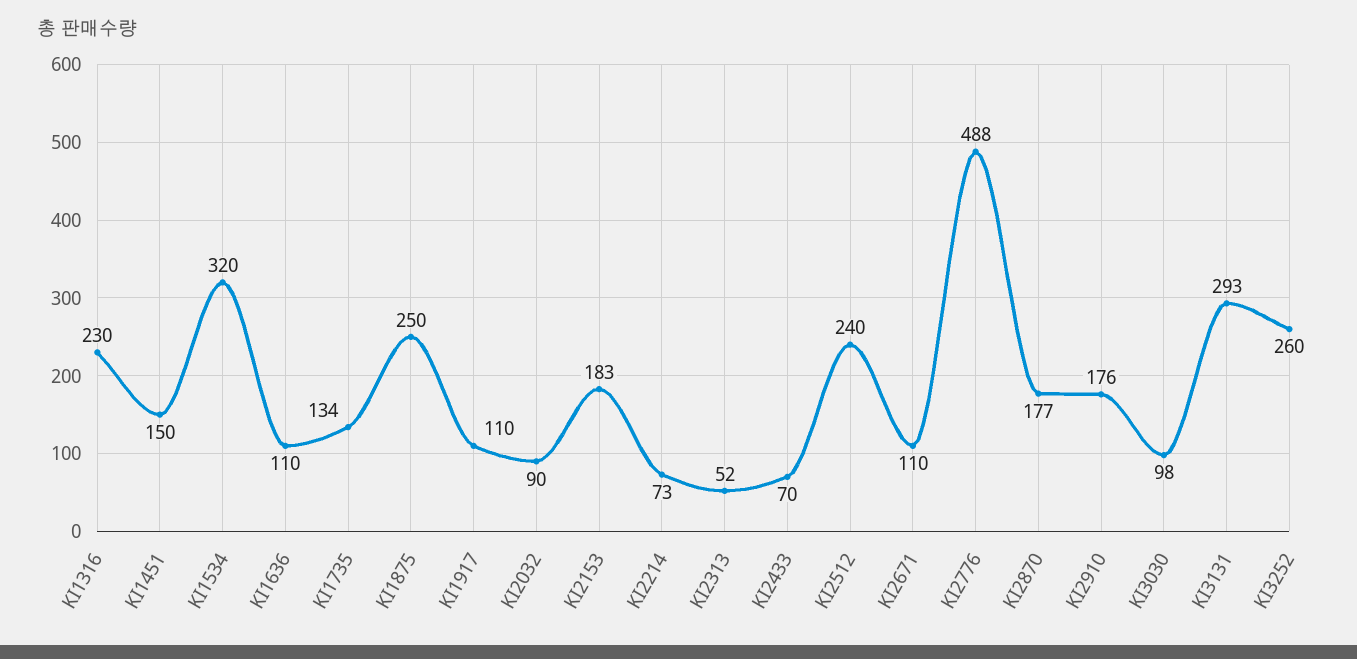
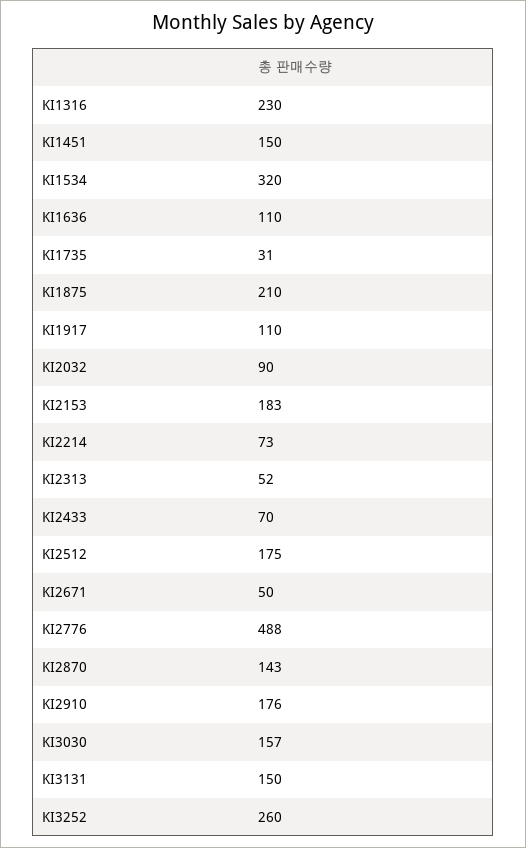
  {
    "KI1316": 230,
    "KI1451": 150,
    "KI1534": 320,
    "KI1636": 110,
-   "KI1735": 134,
+   "KI1735": 31,
-   "KI1875": 250,
+   "KI1875": 210,
    "KI1917": 110,
    "KI2032": 90,
    "KI2153": 183,
    "KI2214": 73,
    "KI2313": 52,
    "KI2433": 70,
-   "KI2512": 240,
+   "KI2512": 175,
-   "KI2671": 110,
+   "KI2671": 50,
    "KI2776": 488,
-   "KI2870": 177,
+   "KI2870": 143,
    "KI2910": 176,
-   "KI3030": 98,
+   "KI3030": 157,
-   "KI3131": 293,
+   "KI3131": 150,
    "KI3252": 260
  }

